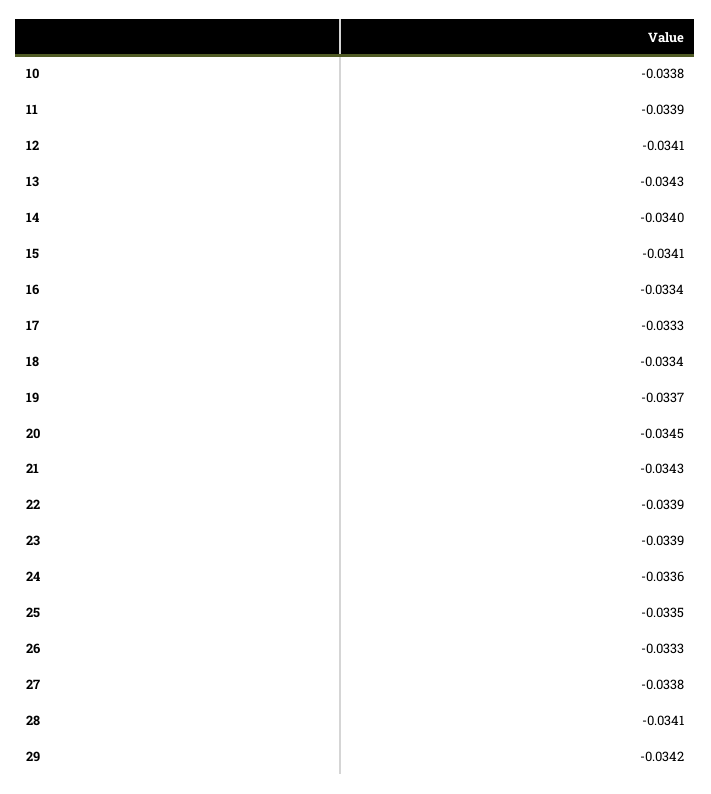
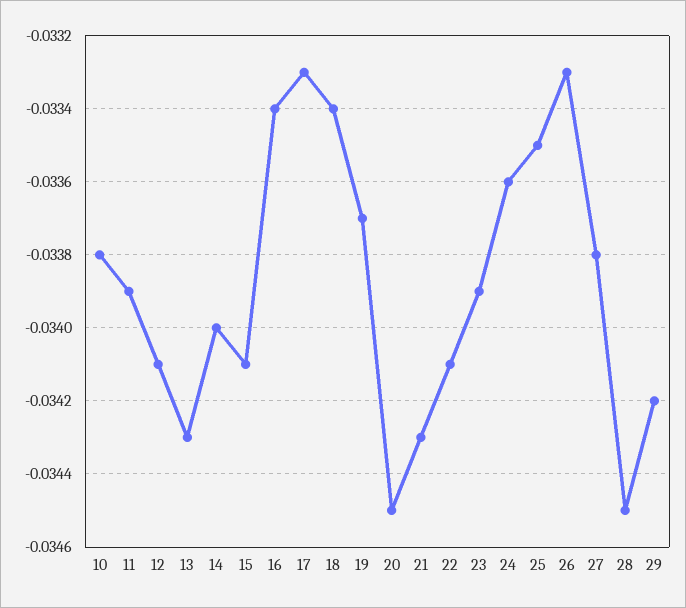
  {
    "10": -0.0338,
    "11": -0.0339,
    "12": -0.0341,
    "13": -0.0343,
    "14": -0.034,
    "15": -0.0341,
    "16": -0.0334,
    "17": -0.0333,
    "18": -0.0334,
    "19": -0.0337,
    "20": -0.0345,
    "21": -0.0343,
-   "22": -0.0339,
+   "22": -0.0341,
    "23": -0.0339,
    "24": -0.0336,
    "25": -0.0335,
    "26": -0.0333,
    "27": -0.0338,
-   "28": -0.0341,
+   "28": -0.0345,
    "29": -0.0342
  }

